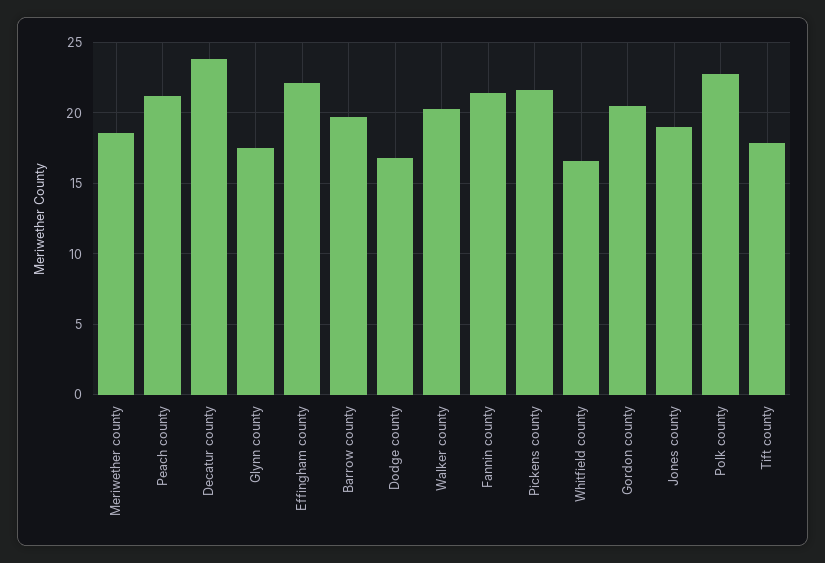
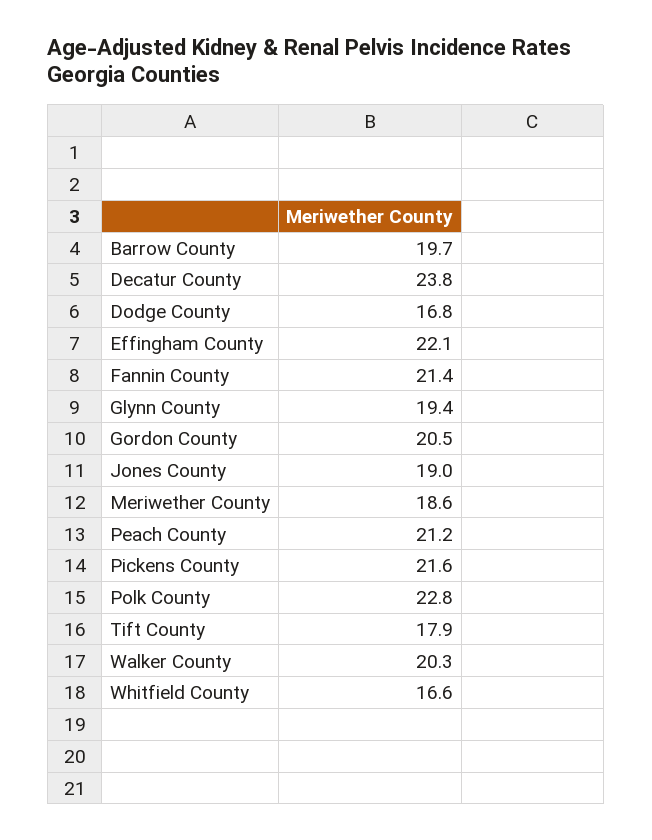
  {
    "Meriwether county": 18.6,
    "Peach county": 21.2,
    "Decatur county": 23.8,
-   "Glynn county": 17.5,
+   "Glynn county": 19.4,
    "Effingham county": 22.1,
    "Barrow county": 19.7,
    "Dodge county": 16.8,
    "Walker county": 20.3,
    "Fannin county": 21.4,
    "Pickens county": 21.6,
    "Whitfield county": 16.6,
    "Gordon county": 20.5,
    "Jones county": 19,
    "Polk county": 22.8,
    "Tift county": 17.9
  }

